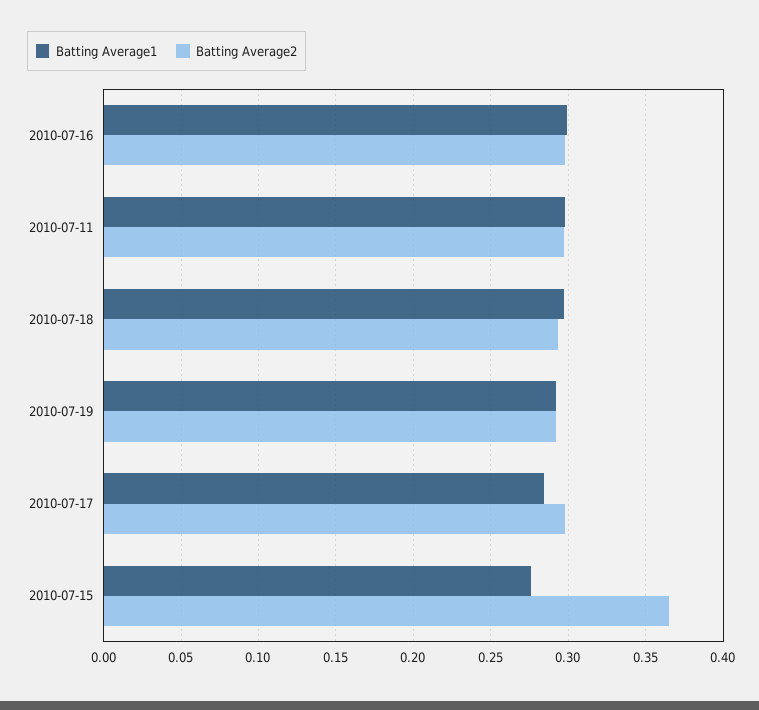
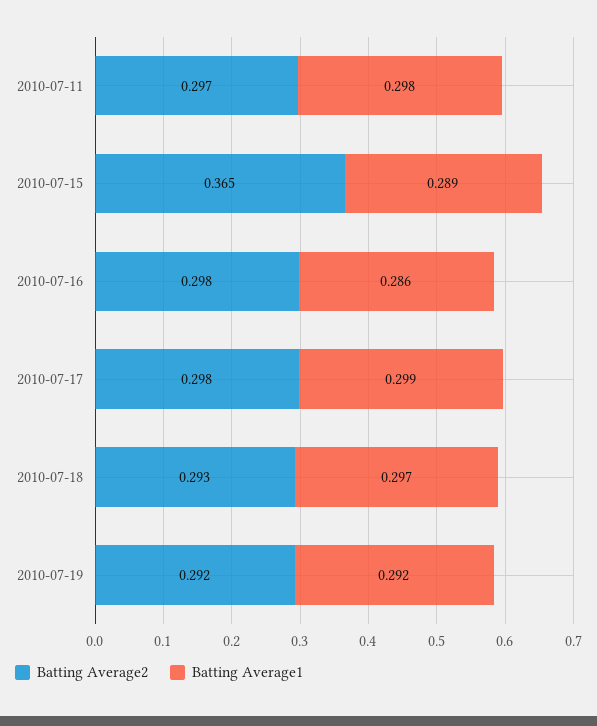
  {
    "Batting Average1": {
-     "2010-07-16": 0.3,
+     "2010-07-16": 0.286,
      "2010-07-11": 0.298,
      "2010-07-18": 0.297,
      "2010-07-19": 0.292,
-     "2010-07-17": 0.285,
+     "2010-07-17": 0.299,
-     "2010-07-15": 0.275
+     "2010-07-15": 0.289
    },
    "Batting Average2": {
      "2010-07-16": 0.298,
      "2010-07-11": 0.297,
      "2010-07-18": 0.293,
      "2010-07-19": 0.292,
      "2010-07-17": 0.298,
      "2010-07-15": 0.365
    }
  }

